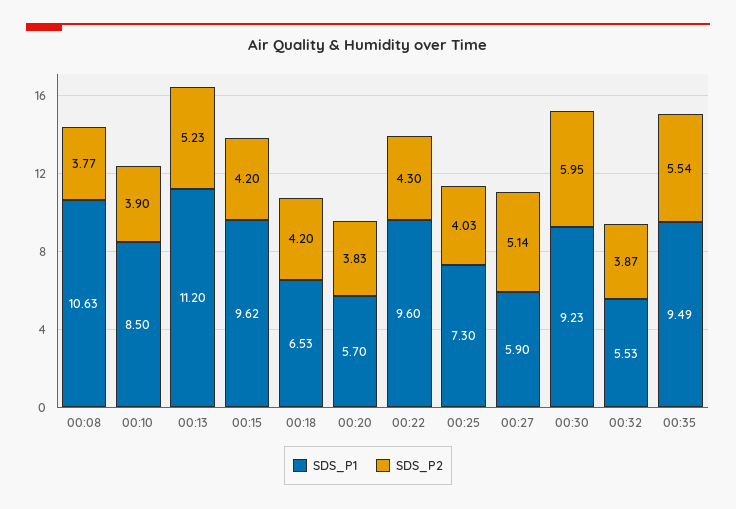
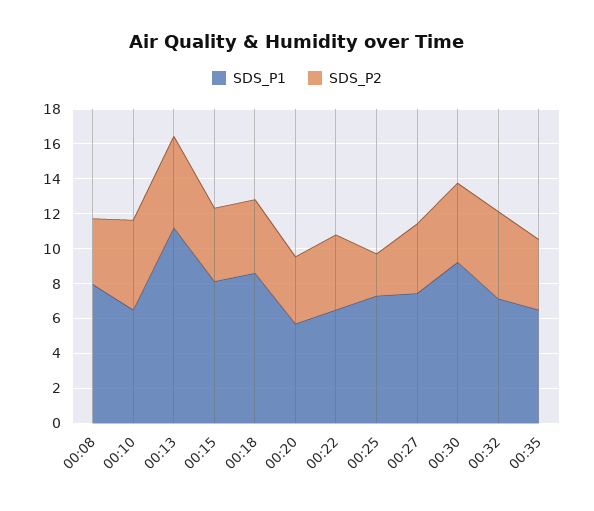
  {
    "SDS_P1": {
-     "00:08": 10.63,
+     "00:08": 8,
-     "00:10": 8.5,
+     "00:10": 6.5,
      "00:13": 11.2,
-     "00:15": 9.62,
+     "00:15": 8,
-     "00:18": 6.53,
+     "00:18": 8.5,
      "00:20": 5.7,
-     "00:22": 9.6,
+     "00:22": 6.5,
      "00:25": 7.3,
-     "00:27": 5.9,
+     "00:27": 7.5,
      "00:30": 9.23,
-     "00:32": 5.53,
+     "00:32": 7,
-     "00:35": 9.49
+     "00:35": 6.5
    },
    "SDS_P2": {
      "00:08": 3.77,
-     "00:10": 3.9,
+     "00:10": 5,
      "00:13": 5.23,
      "00:15": 4.2,
      "00:18": 4.2,
      "00:20": 3.83,
      "00:22": 4.3,
-     "00:25": 4.03,
+     "00:25": 2.5,
-     "00:27": 5.14,
+     "00:27": 4,
-     "00:30": 5.95,
+     "00:30": 4.5,
-     "00:32": 3.87,
+     "00:32": 5,
-     "00:35": 5.54
+     "00:35": 4
    }
  }

